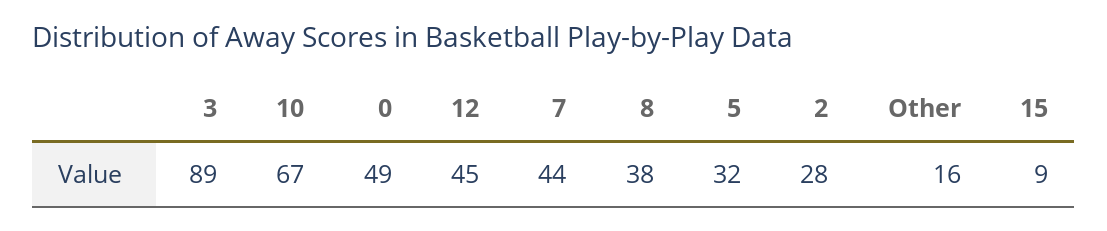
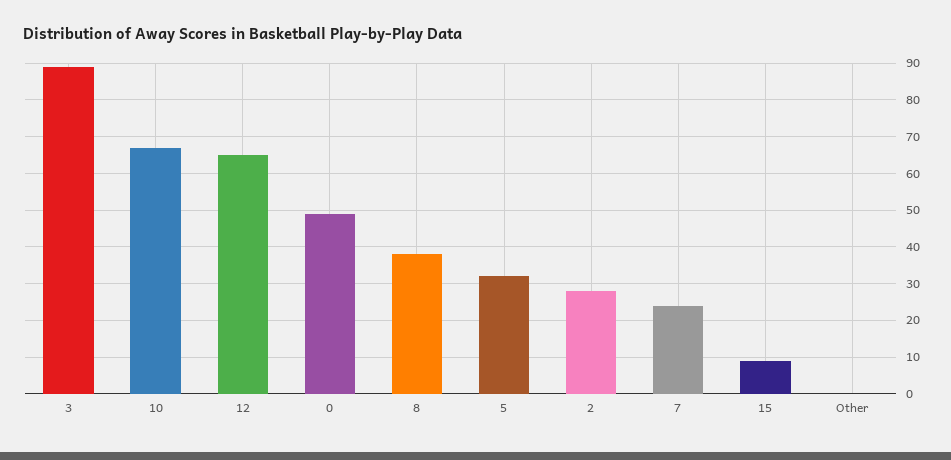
  {
    "3": 89,
    "10": 67,
    "0": 49,
-   "12": 45,
+   "12": 65,
-   "7": 44,
+   "7": 25,
    "8": 38,
    "5": 32,
    "2": 28,
-   "Other": 16,
+   "Other": 0,
    "15": 9
  }

